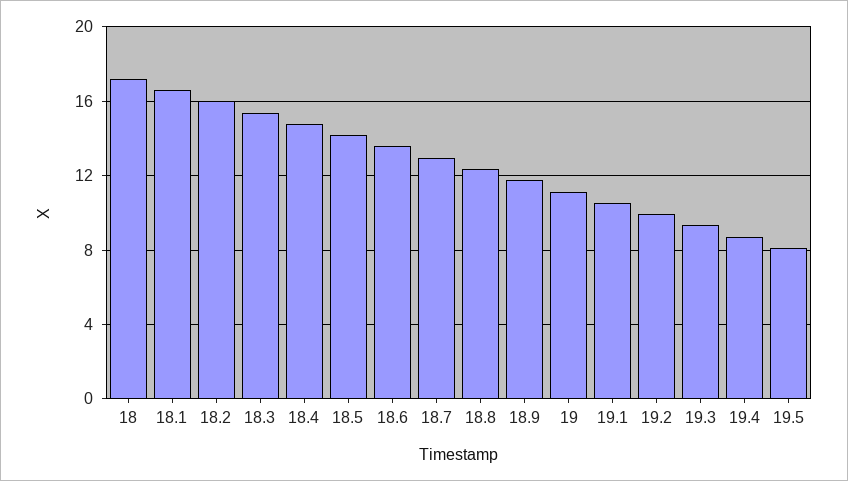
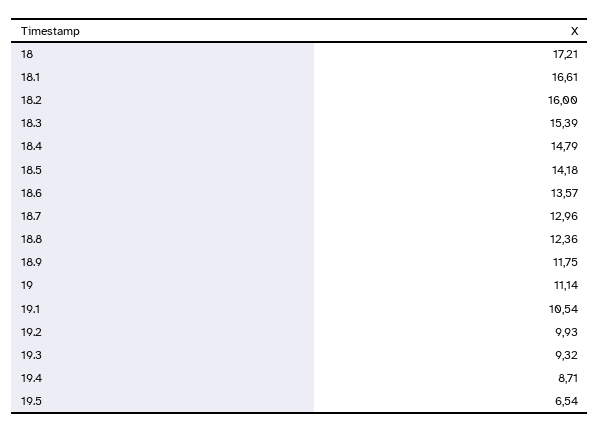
  {
    "18": 17.21,
    "18.1": 16.61,
    "18.2": 16,
    "18.3": 15.39,
    "18.4": 14.79,
    "18.5": 14.18,
    "18.6": 13.57,
    "18.7": 12.96,
    "18.8": 12.36,
    "18.9": 11.75,
    "19": 11.14,
    "19.1": 10.54,
    "19.2": 9.93,
    "19.3": 9.32,
    "19.4": 8.71,
-   "19.5": 8
+   "19.5": 6.54
  }

